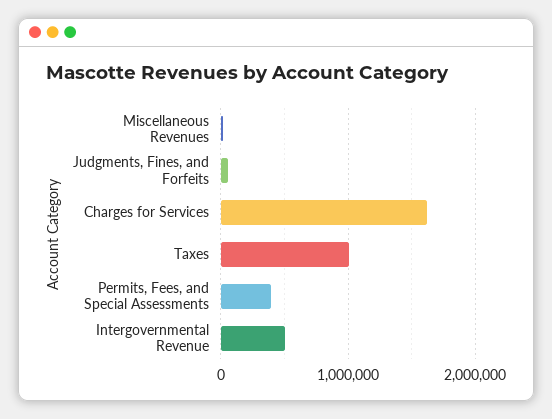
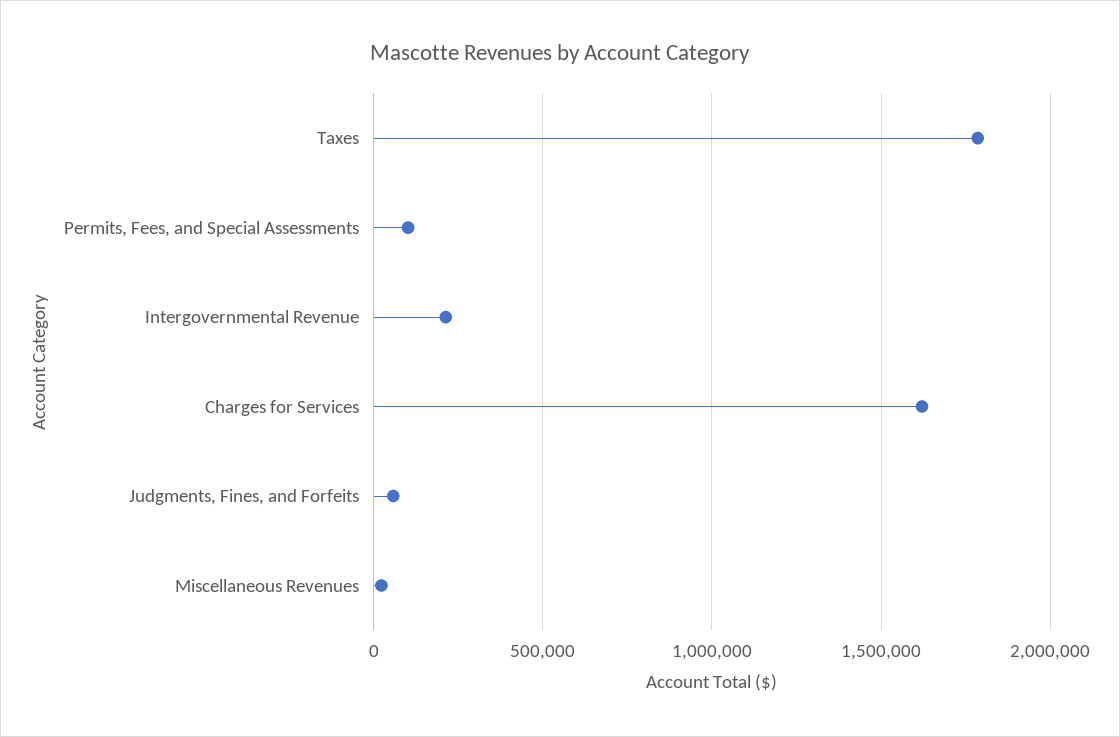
  {
    "Miscellaneous Revenues": 0,
    "Judgments, Fines, and Forfeits": 50000,
    "Charges for Services": 1600000,
-   "Taxes": 1000000,
+   "Taxes": 1800000,
-   "Permits, Fees, and Special Assessments": 400000,
+   "Permits, Fees, and Special Assessments": 100000,
-   "Intergovernmental Revenue": 500000
+   "Intergovernmental Revenue": 200000
  }

